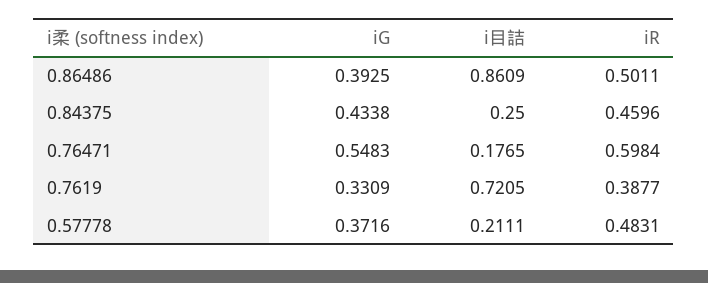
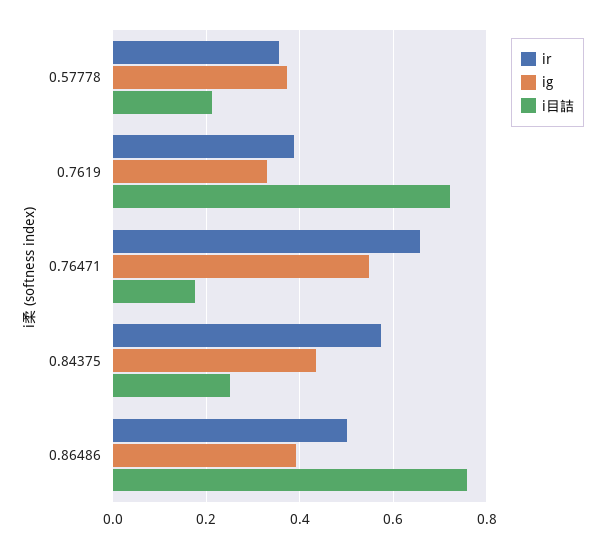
  {
    "iG": {
      "0.86486": 0.3925,
      "0.84375": 0.4338,
      "0.76471": 0.5483,
      "0.7619": 0.3309,
      "0.57778": 0.3716
    },
    "i目詰": {
-     "0.86486": 0.8609,
+     "0.86486": 0.76,
      "0.84375": 0.25,
      "0.76471": 0.1765,
      "0.7619": 0.7205,
      "0.57778": 0.2111
    },
    "iR": {
      "0.86486": 0.5011,
-     "0.84375": 0.4596,
+     "0.84375": 0.58,
-     "0.76471": 0.5984,
+     "0.76471": 0.66,
      "0.7619": 0.3877,
-     "0.57778": 0.4831
+     "0.57778": 0.36
    }
  }

